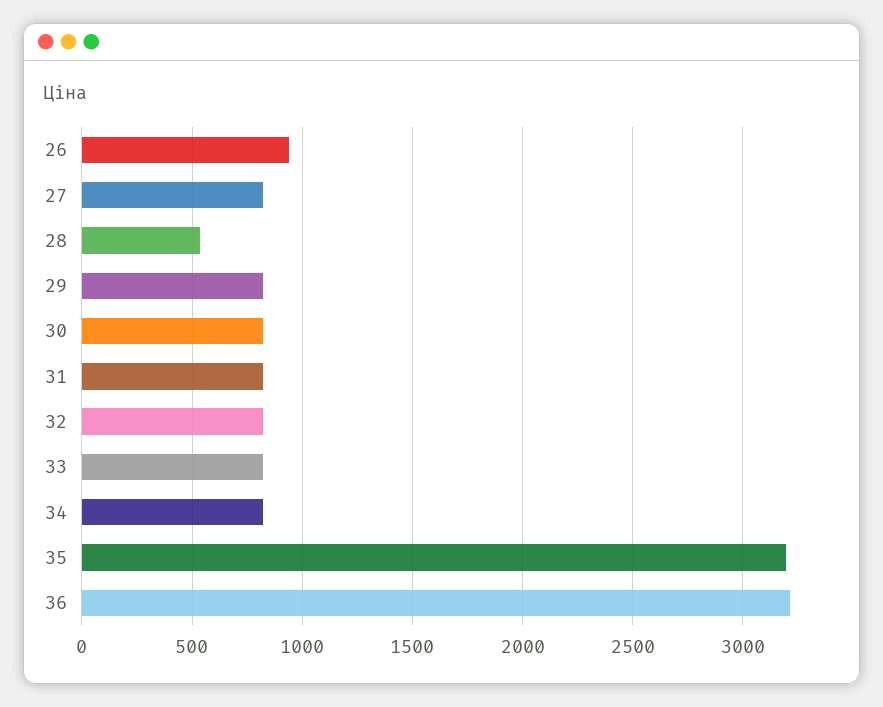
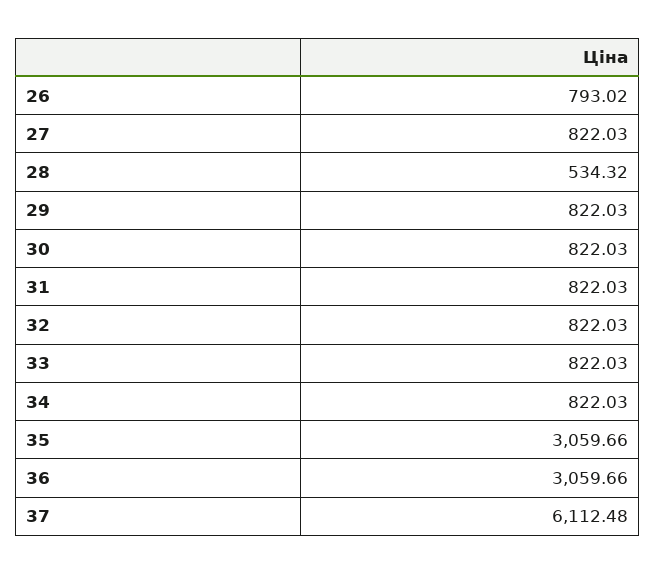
  {
-   "26": 950,
+   "26": 793.02,
    "27": 822.03,
    "28": 534.32,
    "29": 822.03,
    "30": 822.03,
    "31": 822.03,
    "32": 822.03,
    "33": 822.03,
    "34": 822.03,
-   "35": 3200,
+   "35": 3059.66,
-   "36": 3200
+   "36": 3059.66,
+   "37": 6112.48
  }

